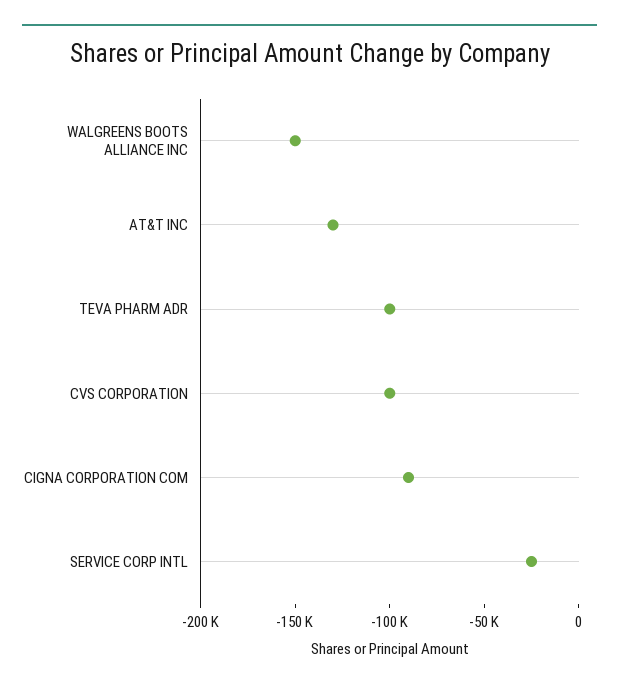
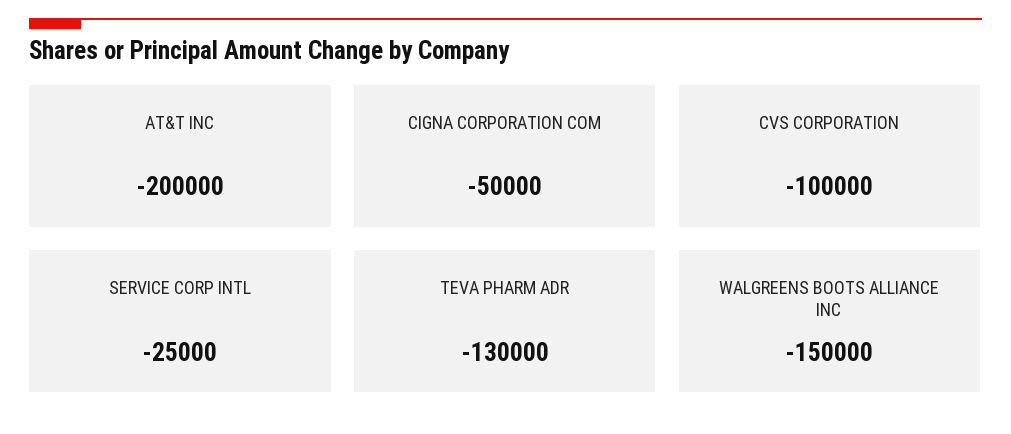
  {
    "WALGREENS BOOTS ALLIANCE INC": -150000,
-   "AT&T INC": -130000,
+   "AT&T INC": -200000,
-   "TEVA PHARM ADR": -100000,
+   "TEVA PHARM ADR": -130000,
    "CVS CORPORATION": -100000,
-   "CIGNA CORPORATION COM": -90000,
+   "CIGNA CORPORATION COM": -50000,
    "SERVICE CORP INTL": -25000
  }

